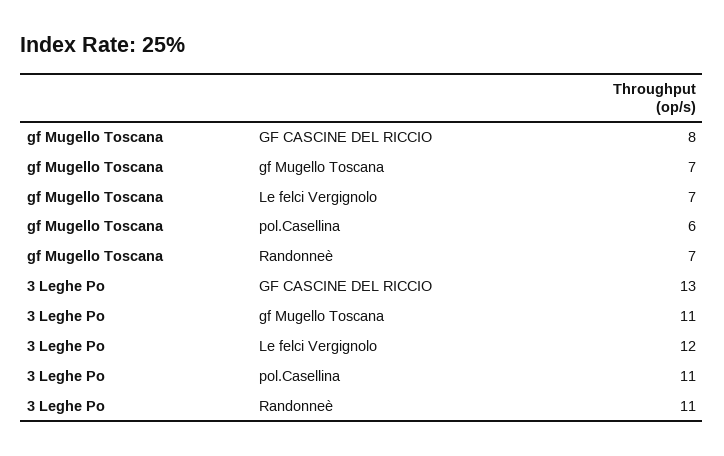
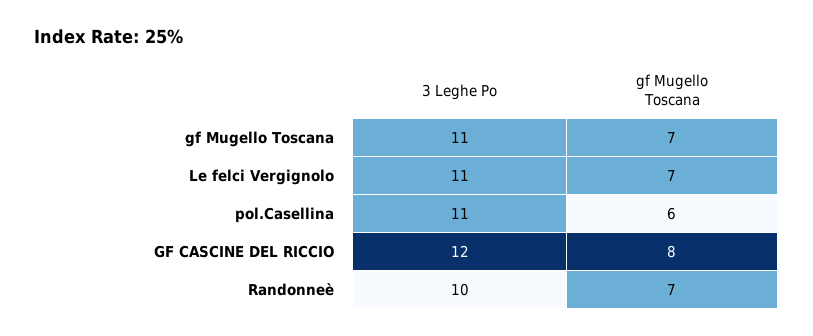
  {
    "gf Mugello Toscana": {
      "GF CASCINE DEL RICCIO": 8,
      "gf Mugello Toscana": 7,
      "Le felci Vergignolo": 7,
      "pol.Casellina": 6,
      "Randonneè": 7
    },
    "3 Leghe Po": {
-     "GF CASCINE DEL RICCIO": 13,
+     "GF CASCINE DEL RICCIO": 12,
      "gf Mugello Toscana": 11,
-     "Le felci Vergignolo": 12,
+     "Le felci Vergignolo": 11,
      "pol.Casellina": 11,
-     "Randonneè": 11
+     "Randonneè": 10
    }
  }

